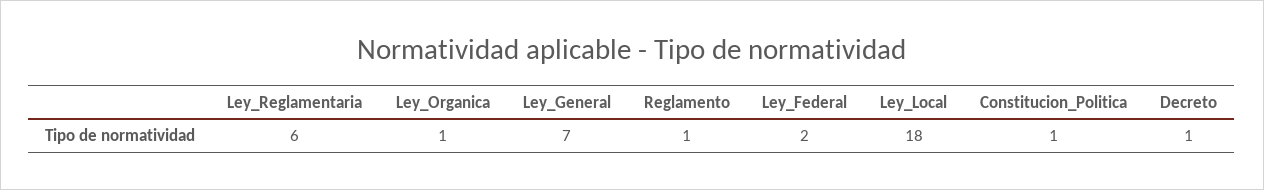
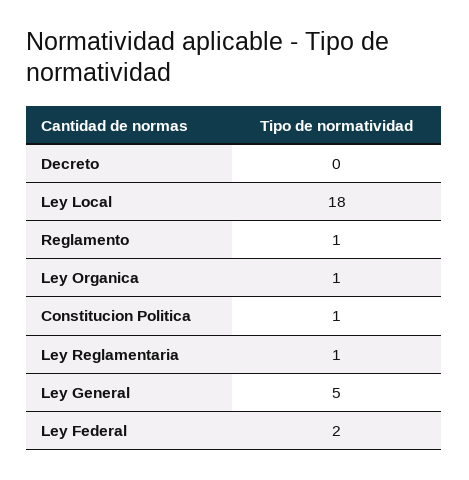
  {
-   "Ley_Reglamentaria": 6,
+   "Ley_Reglamentaria": 1,
    "Ley_Organica": 1,
-   "Ley_General": 7,
+   "Ley_General": 5,
    "Reglamento": 1,
    "Ley_Federal": 2,
    "Ley_Local": 18,
    "Constitucion_Politica": 1,
-   "Decreto": 1
+   "Decreto": 0
  }

